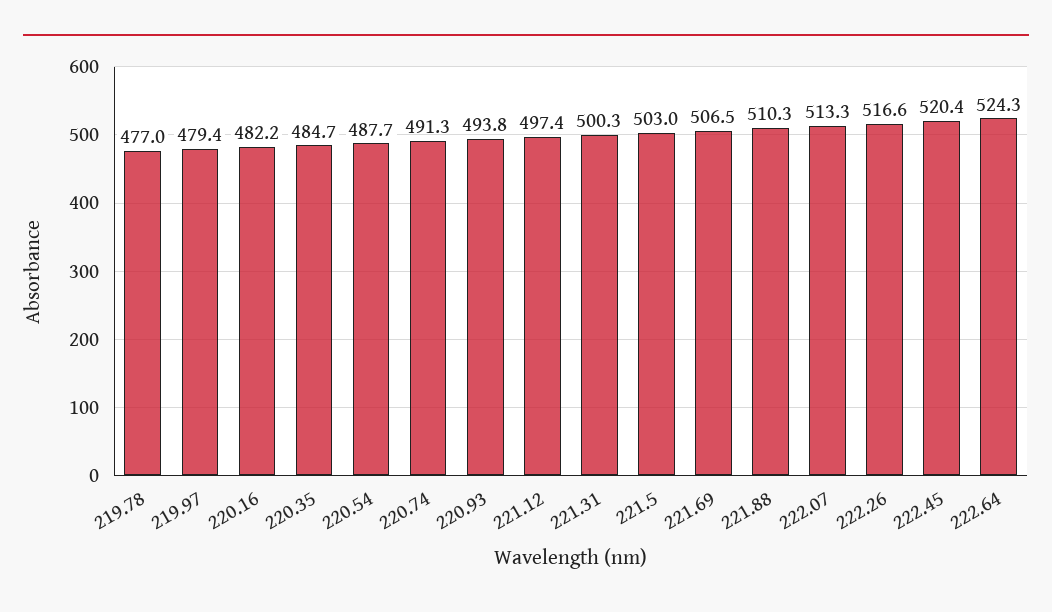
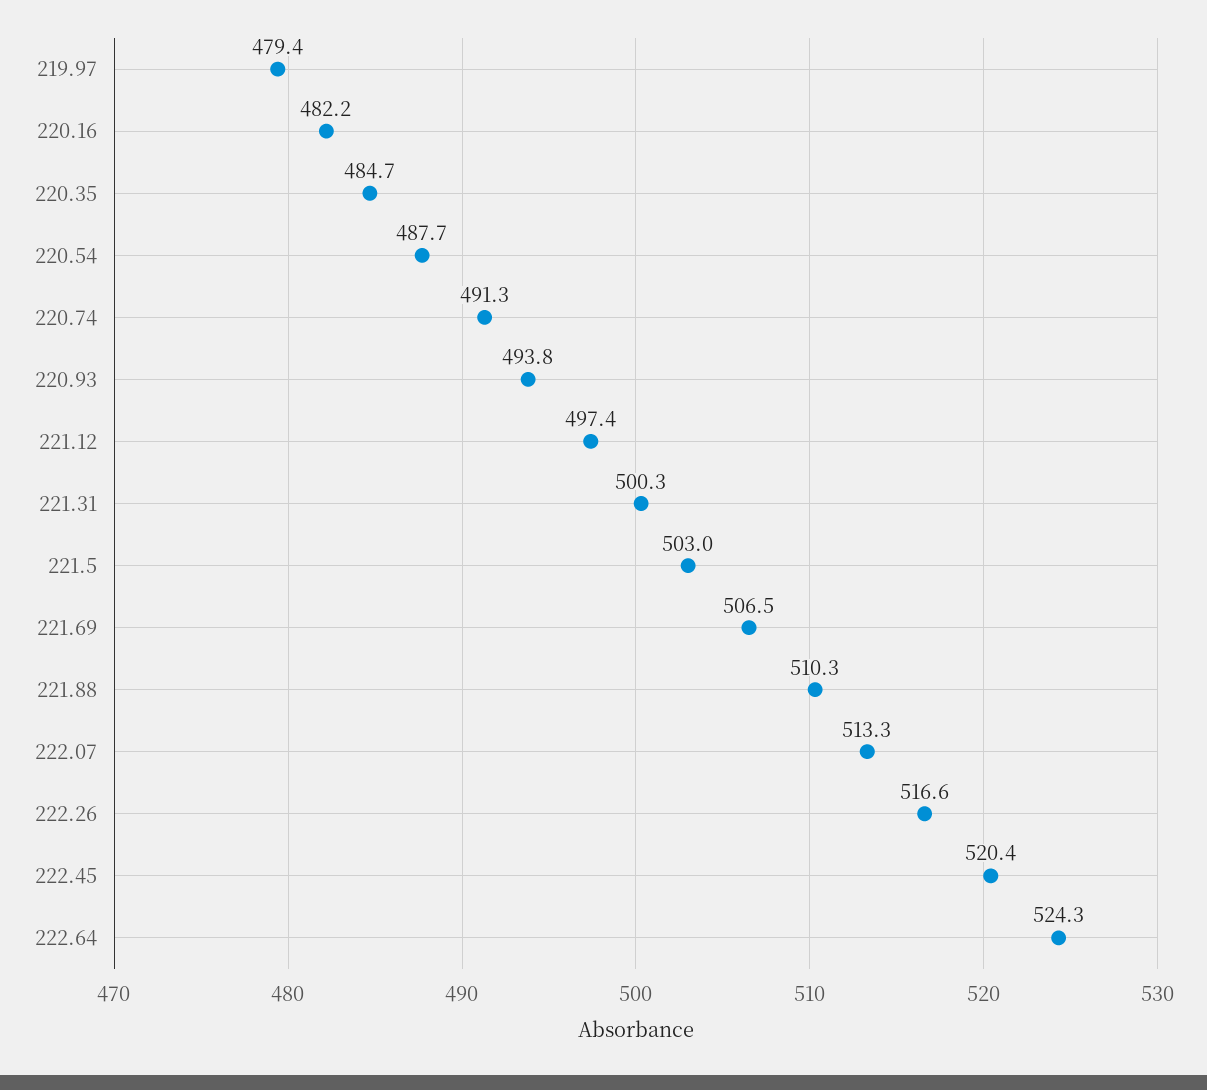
  {
-   "219.78": 477,
    "219.97": 479.4,
    "220.16": 482.2,
    "220.35": 484.7,
    "220.54": 487.7,
    "220.74": 491.3,
    "220.93": 493.8,
    "221.12": 497.4,
    "221.31": 500.3,
    "221.5": 503,
    "221.69": 506.5,
    "221.88": 510.3,
    "222.07": 513.3,
    "222.26": 516.6,
    "222.45": 520.4,
    "222.64": 524.3
  }

